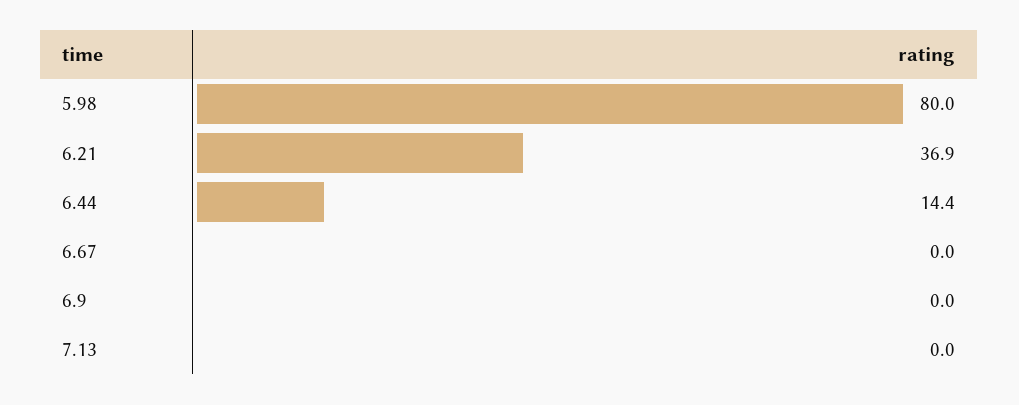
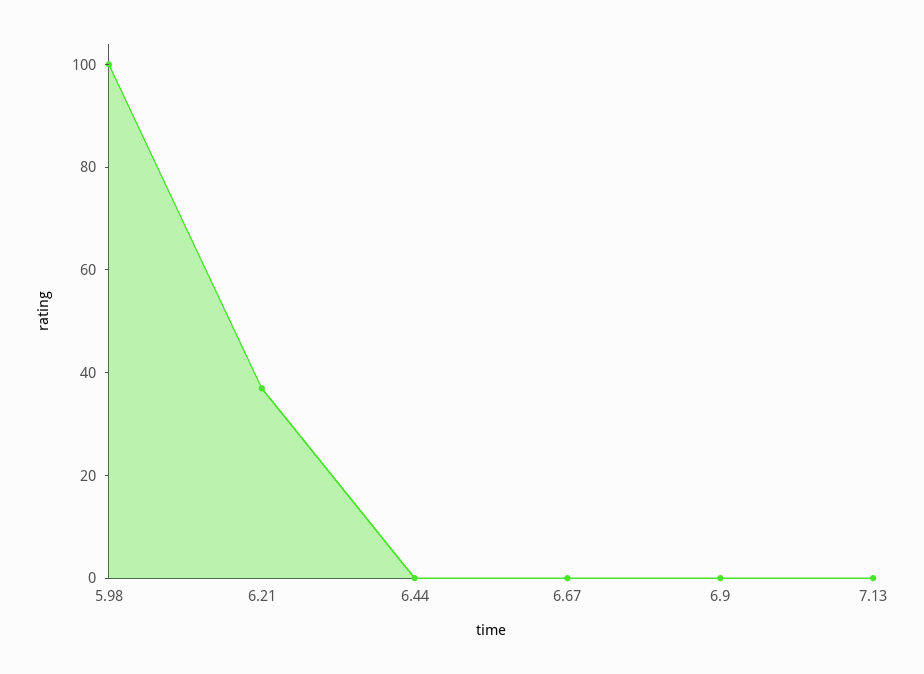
  {
-   "5.98": 80,
+   "5.98": 100,
    "6.21": 36.9,
-   "6.44": 14.4,
+   "6.44": 0,
    "6.67": 0,
    "6.9": 0,
    "7.13": 0
  }

